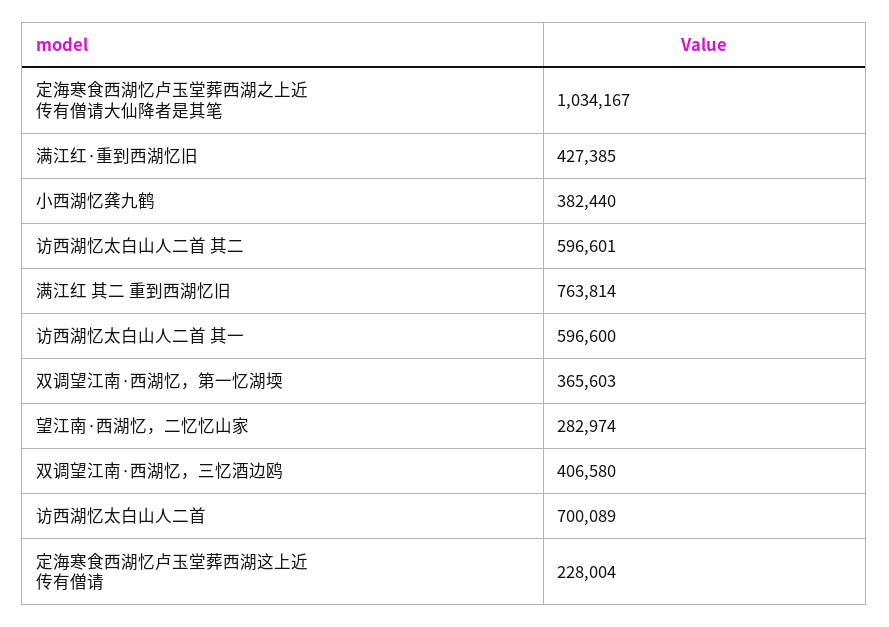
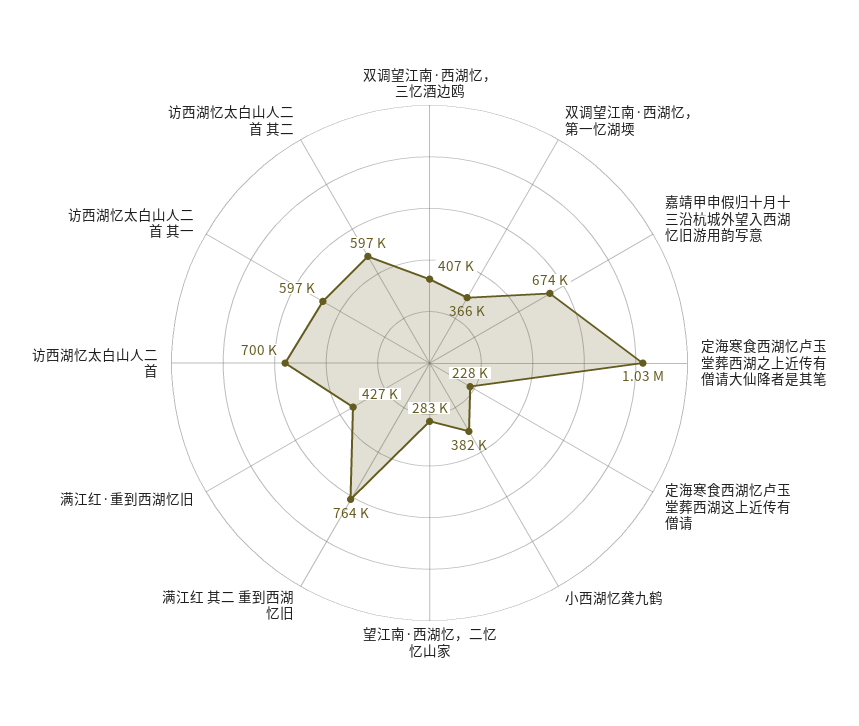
  {
    "定海寒食西湖忆卢玉堂葬西湖之上近传有僧请大仙降者是其笔": 1034167,
    "满江红·重到西湖忆旧": 427385,
    "小西湖忆龚九鹤": 382440,
    "访西湖忆太白山人二首 其二": 596601,
    "满江红 其二 重到西湖忆旧": 763814,
    "访西湖忆太白山人二首 其一": 596600,
    "双调望江南·西湖忆，第一忆湖堧": 365603,
    "望江南·西湖忆，二忆忆山家": 282974,
    "双调望江南·西湖忆，三忆酒边鸥": 406580,
    "访西湖忆太白山人二首": 700089,
-   "定海寒食西湖忆卢玉堂葬西湖这上近传有僧请": 228004
+   "定海寒食西湖忆卢玉堂葬西湖这上近传有僧请": 228004,
+   "嘉靖甲申假归十月十三沿杭城外望入西湖忆旧游用韵写意": 674000
  }

